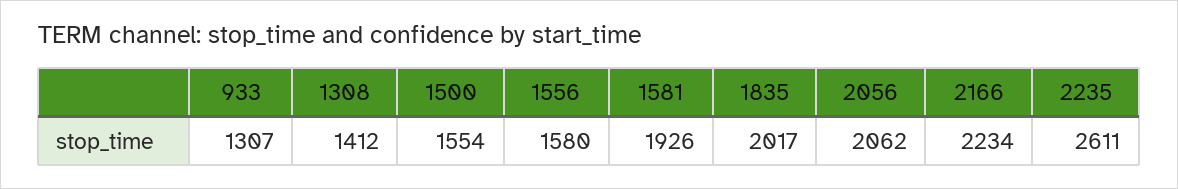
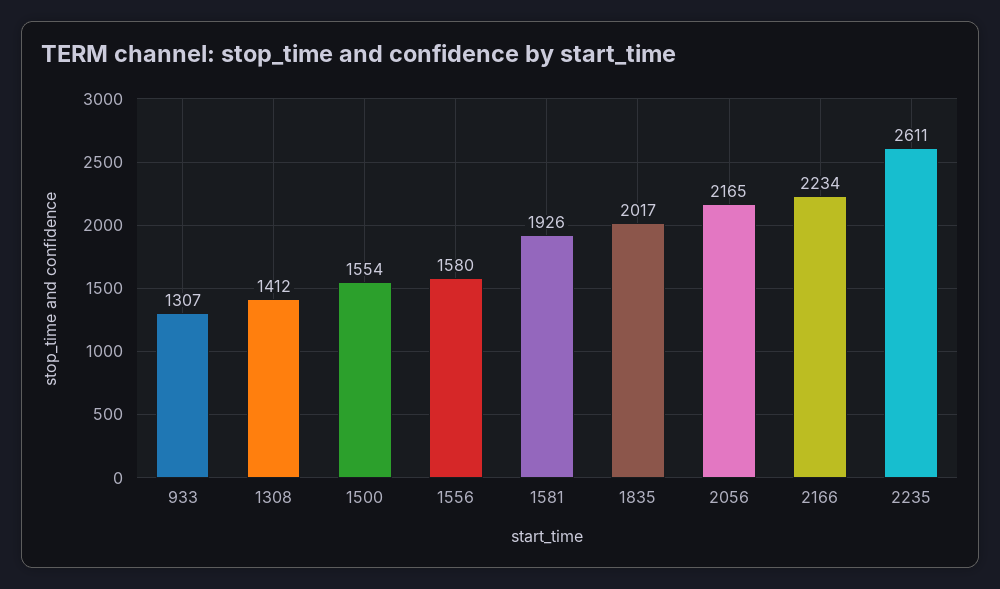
  {
    "933": 1307,
    "1308": 1412,
    "1500": 1554,
    "1556": 1580,
    "1581": 1926,
    "1835": 2017,
-   "2056": 2062,
+   "2056": 2165,
    "2166": 2234,
    "2235": 2611
  }

